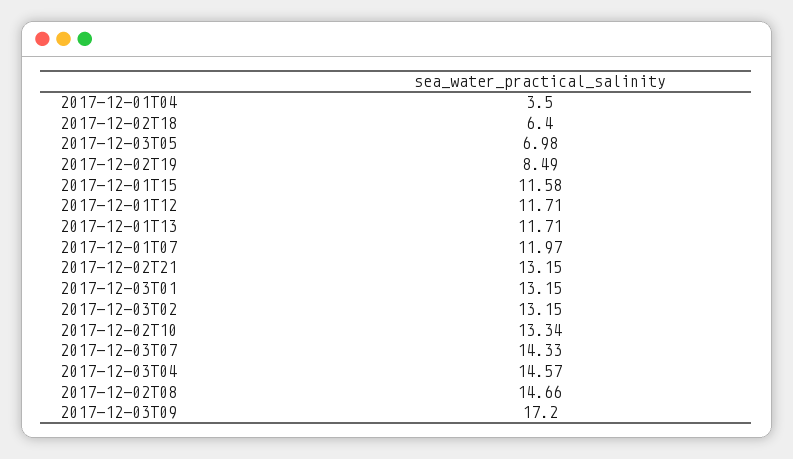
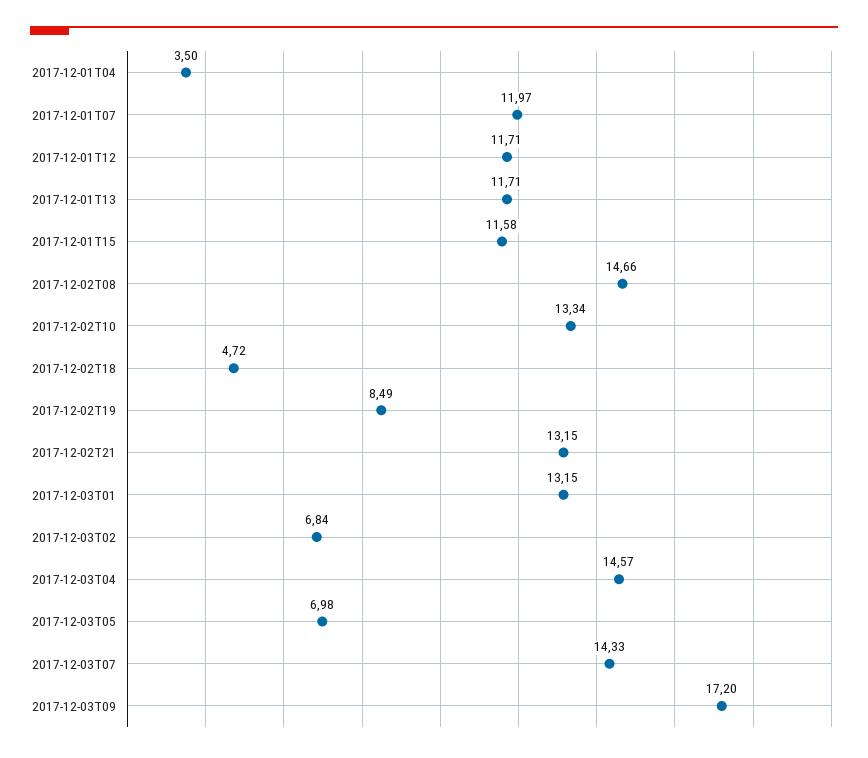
  {
    "2017-12-01T04": 3.5,
-   "2017-12-02T18": 6.4,
+   "2017-12-02T18": 4.72,
    "2017-12-03T05": 6.98,
    "2017-12-02T19": 8.49,
    "2017-12-01T15": 11.58,
    "2017-12-01T12": 11.71,
    "2017-12-01T13": 11.71,
    "2017-12-01T07": 11.97,
    "2017-12-02T21": 13.15,
    "2017-12-03T01": 13.15,
-   "2017-12-03T02": 13.15,
+   "2017-12-03T02": 6.84,
    "2017-12-02T10": 13.34,
    "2017-12-03T07": 14.33,
    "2017-12-03T04": 14.57,
    "2017-12-02T08": 14.66,
    "2017-12-03T09": 17.2
  }

